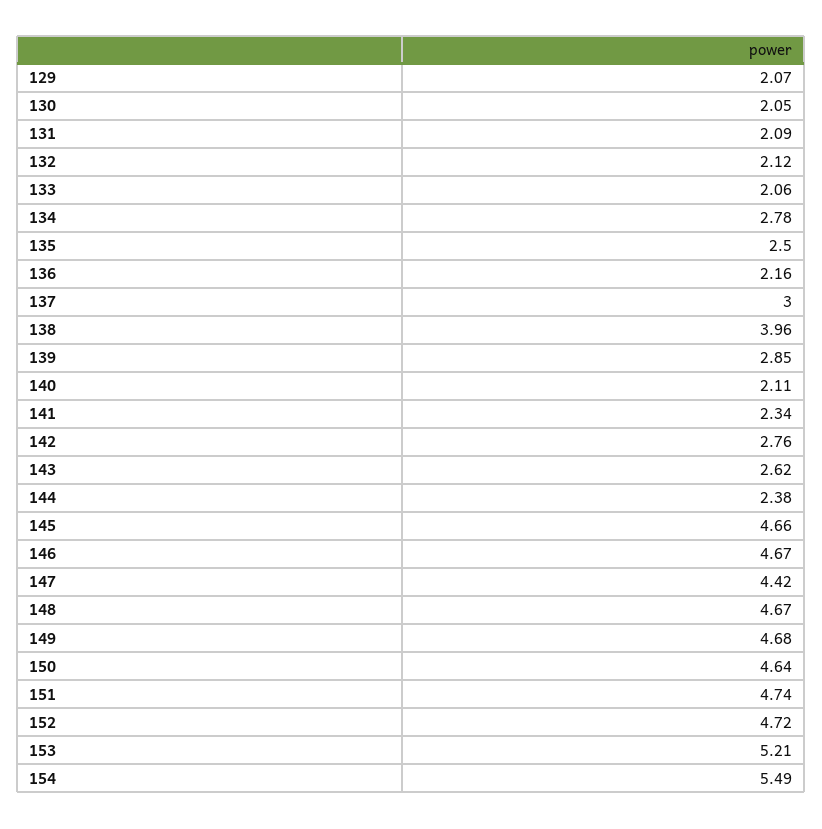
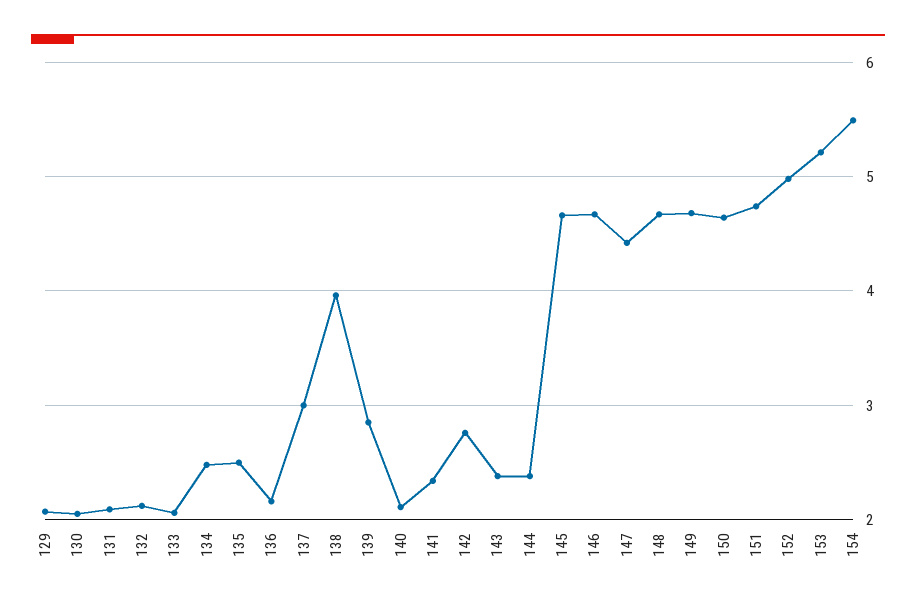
  {
    "129": 2.07,
    "130": 2.05,
    "131": 2.09,
    "132": 2.12,
    "133": 2.06,
-   "134": 2.78,
+   "134": 2.5,
    "135": 2.5,
    "136": 2.16,
    "137": 3,
    "138": 3.96,
    "139": 2.85,
    "140": 2.11,
    "141": 2.34,
    "142": 2.76,
-   "143": 2.62,
+   "143": 2.4,
    "144": 2.38,
    "145": 4.66,
    "146": 4.67,
    "147": 4.42,
    "148": 4.67,
    "149": 4.68,
    "150": 4.64,
    "151": 4.74,
-   "152": 4.72,
+   "152": 5,
    "153": 5.21,
    "154": 5.49
  }

